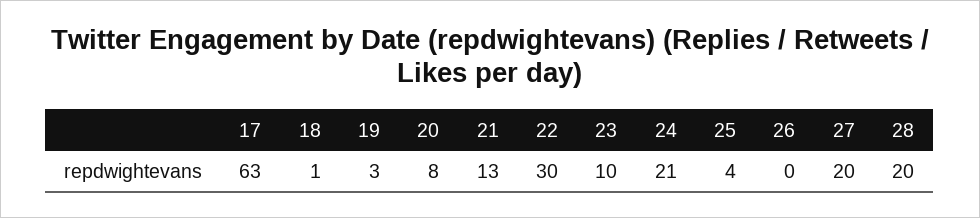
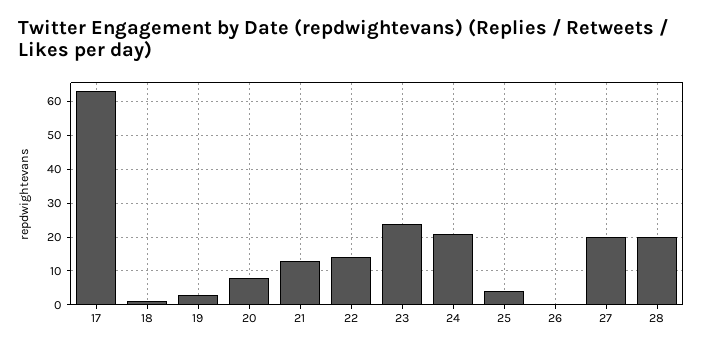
  {
    "17": 63,
    "18": 1,
    "19": 3,
    "20": 8,
    "21": 13,
-   "22": 30,
+   "22": 15,
-   "23": 10,
+   "23": 25,
    "24": 21,
    "25": 4,
    "26": 0,
    "27": 20,
    "28": 20
  }

